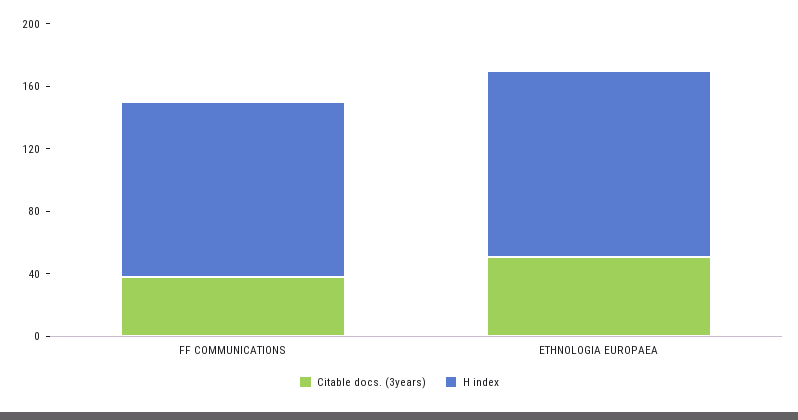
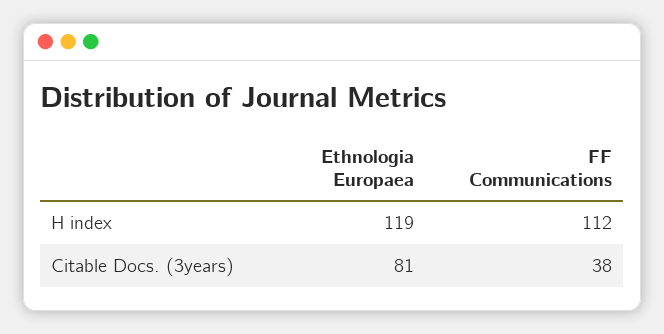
  {
    "Citable docs. (3years)": {
      "FF COMMUNICATIONS": 38,
-     "ETHNOLOGIA EUROPAEA": 50
+     "ETHNOLOGIA EUROPAEA": 81
    },
    "H index": {
      "FF COMMUNICATIONS": 112,
      "ETHNOLOGIA EUROPAEA": 119
    }
  }

